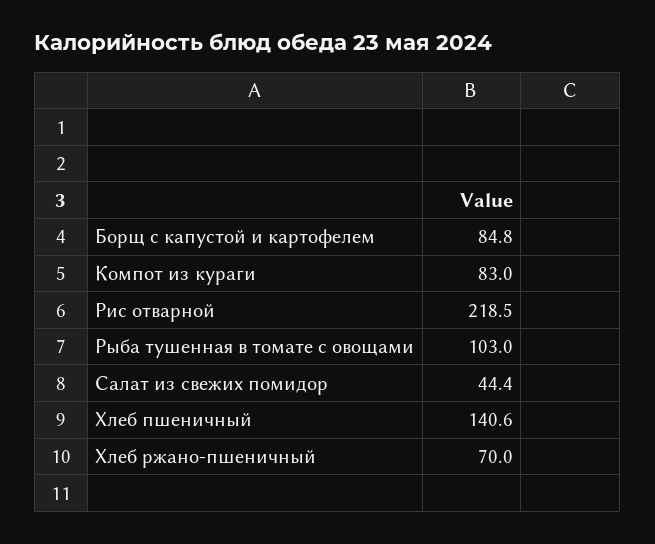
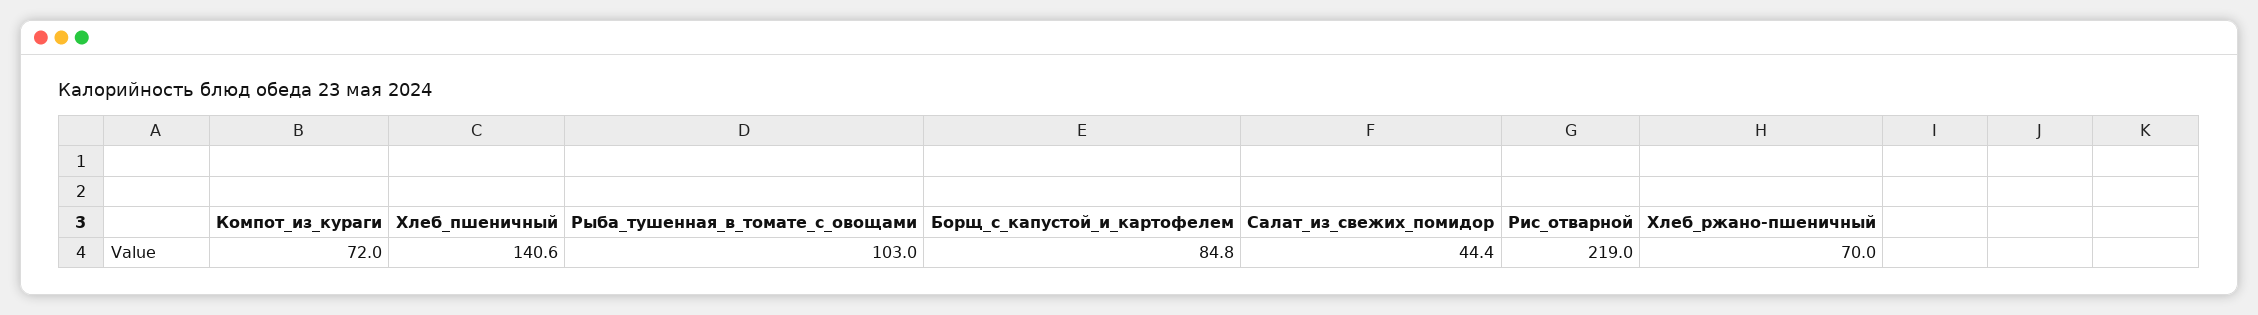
  {
    "Борщ с капустой и картофелем": 84.8,
-   "Компот из кураги": 83,
+   "Компот из кураги": 72,
-   "Рис отварной": 218.5,
+   "Рис отварной": 219,
    "Рыба тушенная в томате с овощами": 103,
    "Салат из свежих помидор": 44.4,
    "Хлеб пшеничный": 140.6,
    "Хлеб ржано-пшеничный": 70
  }

